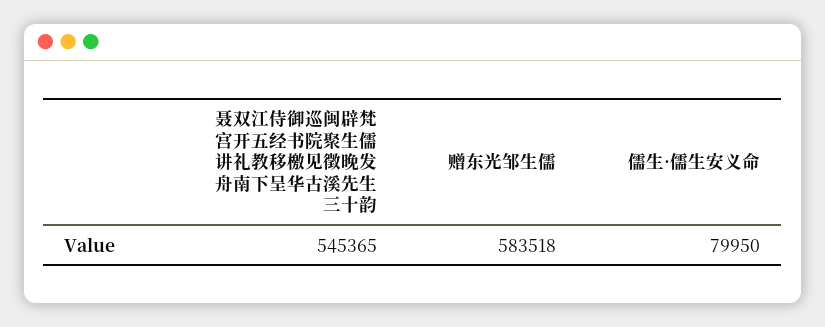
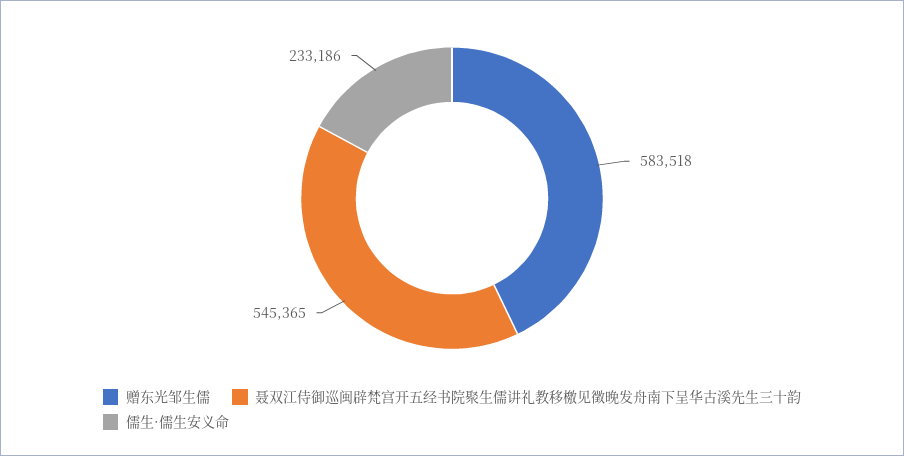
  {
    "聂双江侍御巡闽辟梵宫开五经书院聚生儒讲礼教移檄见徵晚发舟南下呈华古溪先生三十韵": 545365,
    "赠东光邹生儒": 583518,
-   "儒生·儒生安义命": 79950
+   "儒生·儒生安义命": 233186
  }

